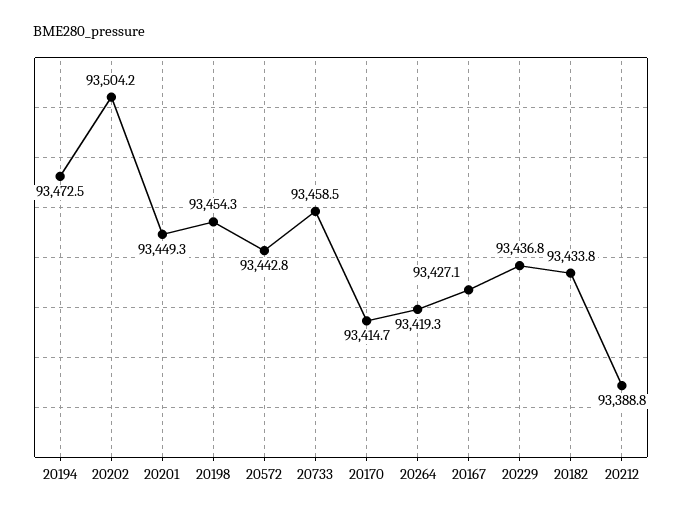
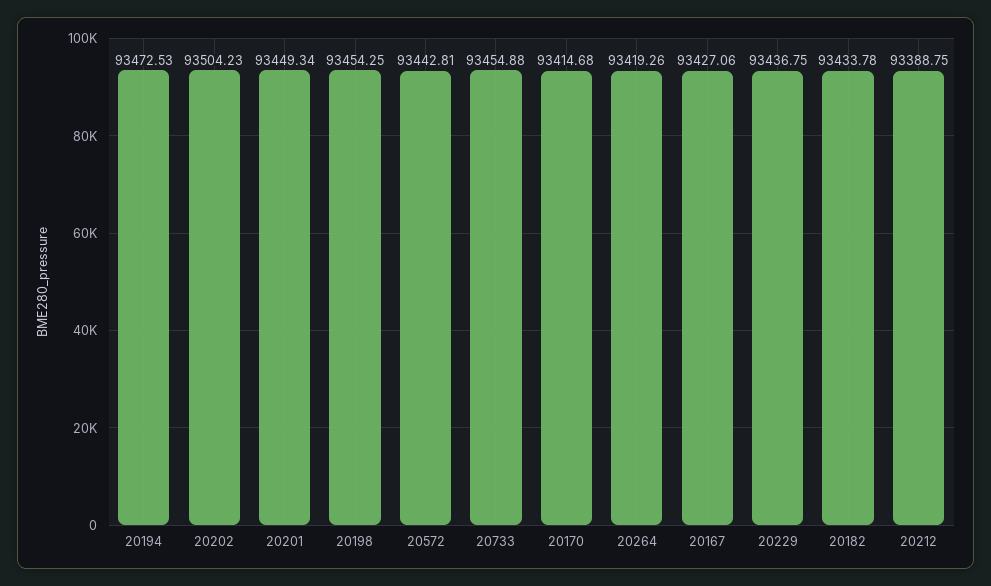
  {
    "20194": 93472.53,
    "20202": 93504.23,
    "20201": 93449.34,
    "20198": 93454.25,
    "20572": 93442.81,
-   "20733": 93458.5,
+   "20733": 93454.88,
    "20170": 93414.68,
    "20264": 93419.26,
    "20167": 93427.06,
    "20229": 93436.75,
    "20182": 93433.78,
    "20212": 93388.75
  }

